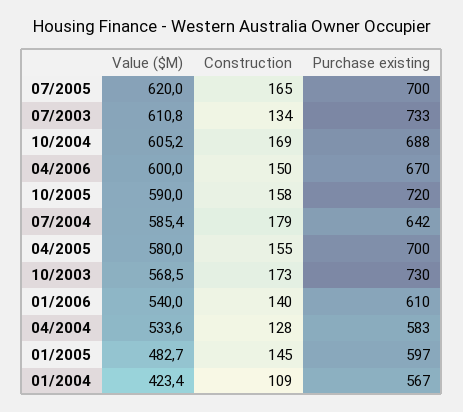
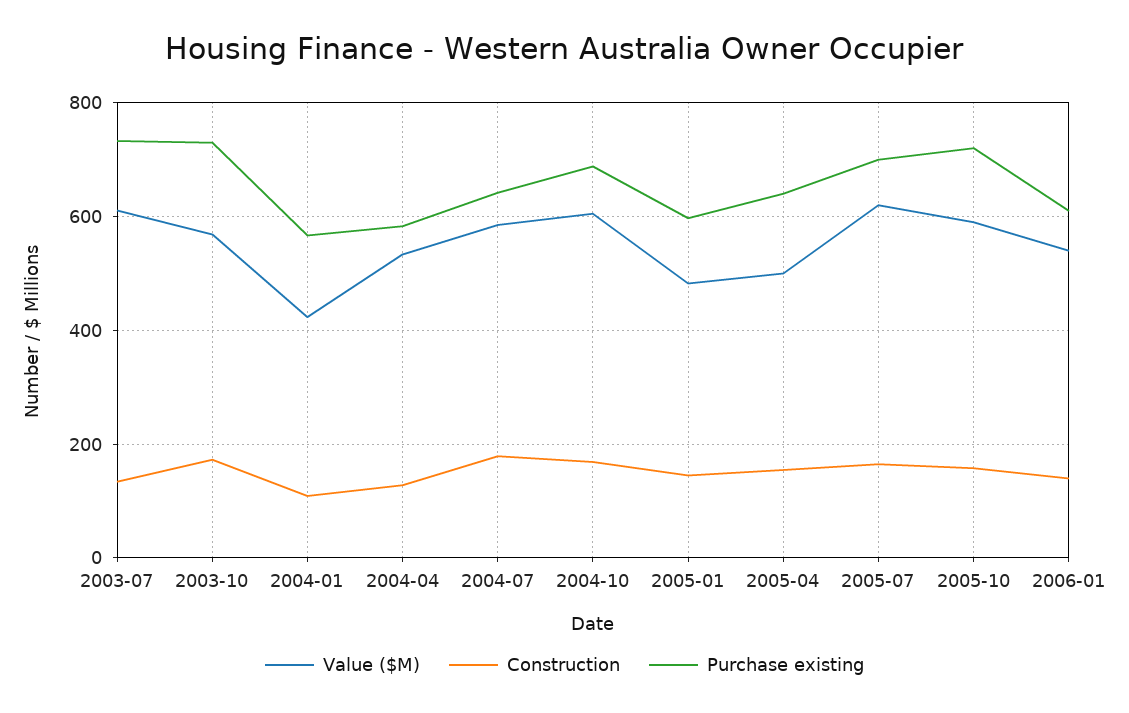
  {
    "Value ($M)": {
      "07/2005": 620,
      "07/2003": 610.8,
      "10/2004": 605.2,
-     "04/2006": 600,
      "10/2005": 590,
      "07/2004": 585.4,
-     "04/2005": 580,
+     "04/2005": 500,
      "10/2003": 568.5,
      "01/2006": 540,
      "04/2004": 533.6,
      "01/2005": 482.7,
      "01/2004": 423.4
    },
    "Construction": {
      "07/2005": 165,
      "07/2003": 134,
      "10/2004": 169,
-     "04/2006": 150,
      "10/2005": 158,
      "07/2004": 179,
      "04/2005": 155,
      "10/2003": 173,
      "01/2006": 140,
      "04/2004": 128,
      "01/2005": 145,
      "01/2004": 109
    },
    "Purchase existing": {
      "07/2005": 700,
      "07/2003": 733,
      "10/2004": 688,
-     "04/2006": 670,
      "10/2005": 720,
      "07/2004": 642,
-     "04/2005": 700,
+     "04/2005": 640,
      "10/2003": 730,
      "01/2006": 610,
      "04/2004": 583,
      "01/2005": 597,
      "01/2004": 567
    }
  }

